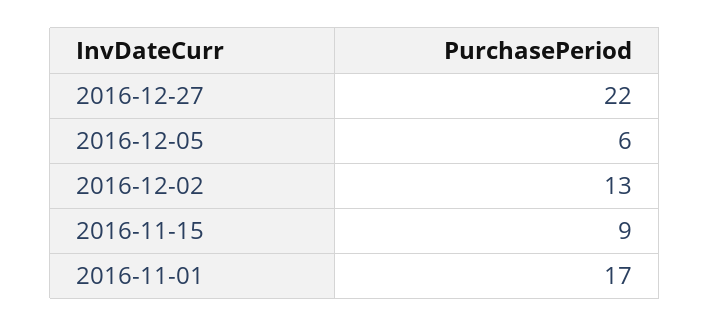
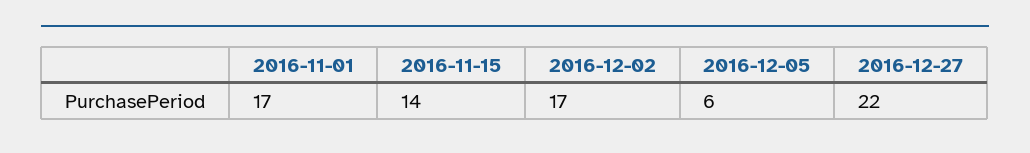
  {
    "2016-12-27": 22,
    "2016-12-05": 6,
-   "2016-12-02": 13,
+   "2016-12-02": 17,
-   "2016-11-15": 9,
+   "2016-11-15": 14,
    "2016-11-01": 17
  }

